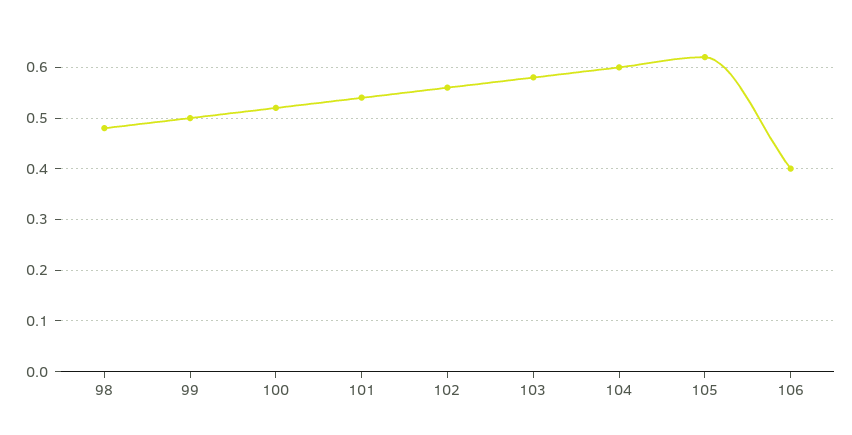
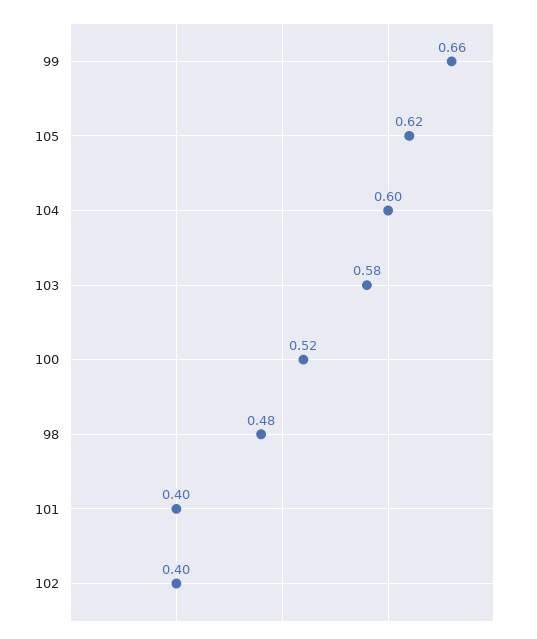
  {
    "98": 0.48,
-   "99": 0.5,
+   "99": 0.66,
    "100": 0.52,
-   "101": 0.55,
+   "101": 0.4,
-   "102": 0.55,
+   "102": 0.4,
    "103": 0.58,
    "104": 0.6,
-   "105": 0.62,
+   "105": 0.62
-   "106": 0.4
  }

